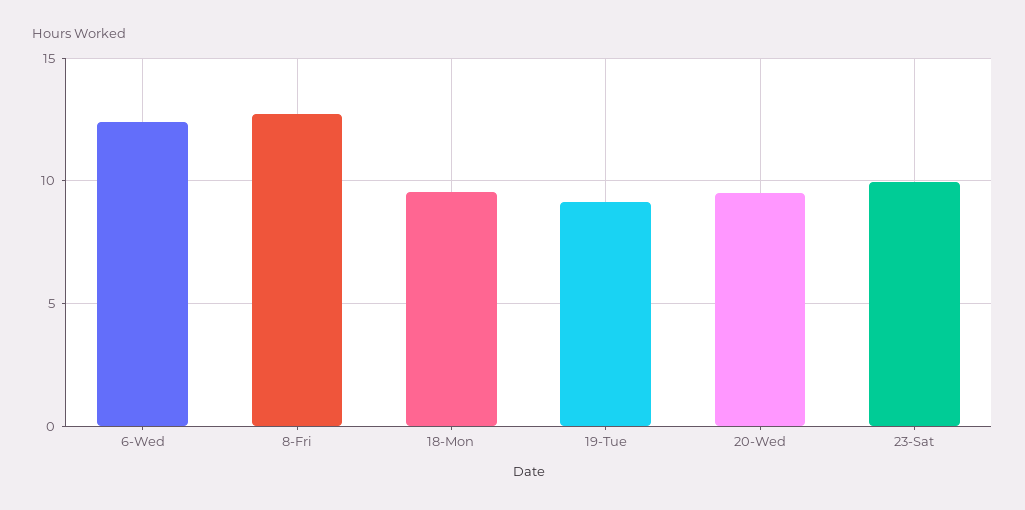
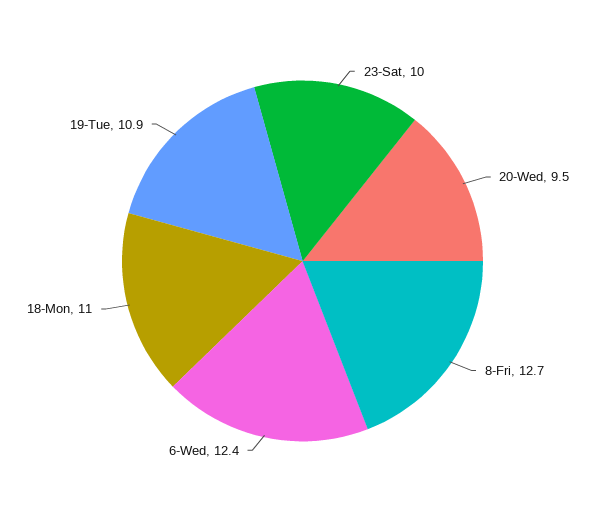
  {
    "6-Wed": 12.4,
    "8-Fri": 12.7,
-   "18-Mon": 9.5,
+   "18-Mon": 11,
-   "19-Tue": 9,
+   "19-Tue": 10.9,
    "20-Wed": 9.5,
    "23-Sat": 10
  }

